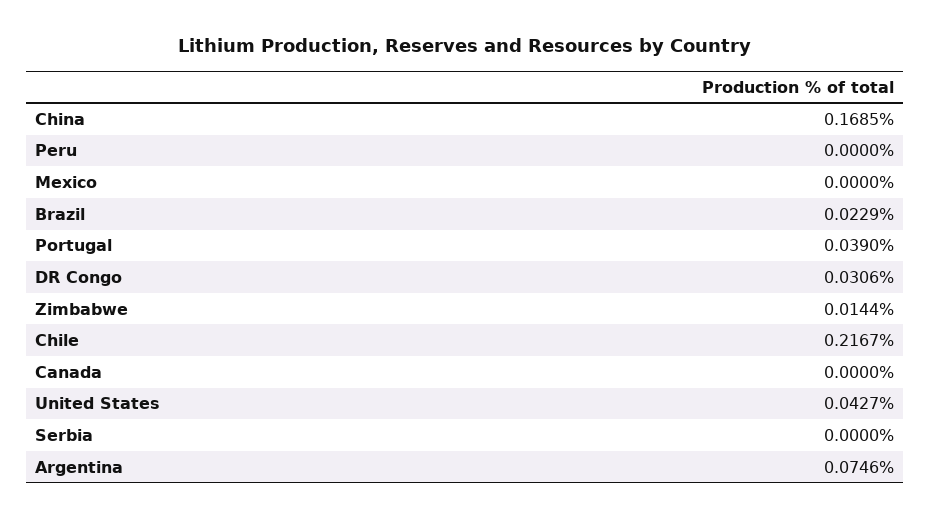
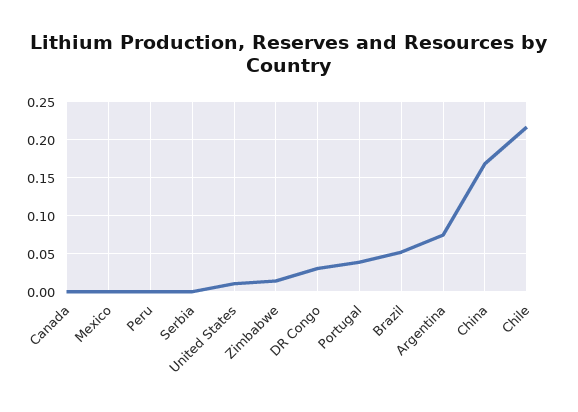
  {
    "China": 0.1685,
    "Peru": 0,
    "Mexico": 0,
-   "Brazil": 0.0229,
+   "Brazil": 0.05,
    "Portugal": 0.039,
    "DR Congo": 0.0306,
    "Zimbabwe": 0.0144,
    "Chile": 0.2167,
    "Canada": 0,
-   "United States": 0.0427,
+   "United States": 0.01,
    "Serbia": 0,
    "Argentina": 0.0746
  }

